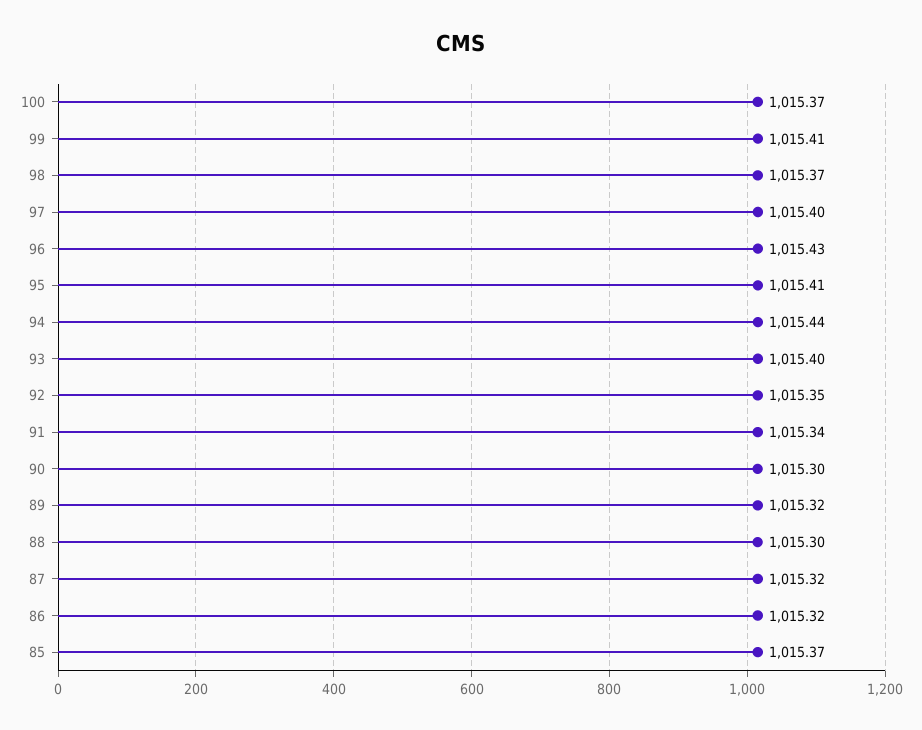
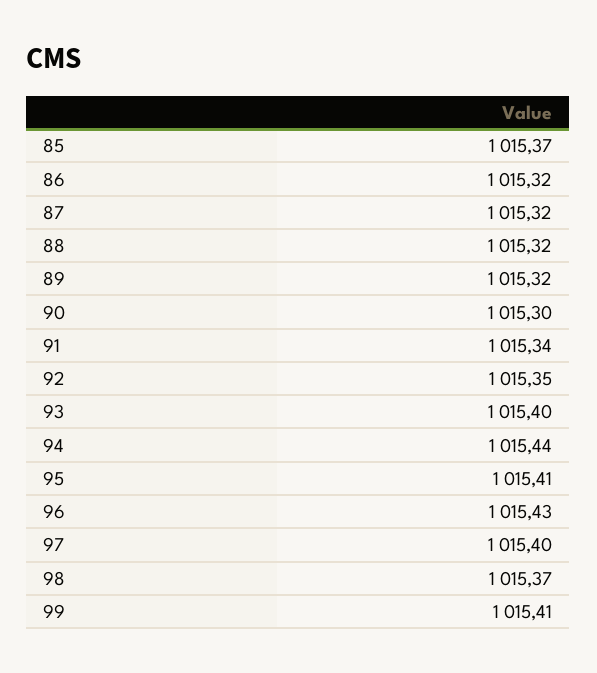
  {
-   "100": 1015.37,
    "99": 1015.41,
    "98": 1015.37,
    "97": 1015.4,
    "96": 1015.43,
    "95": 1015.41,
    "94": 1015.44,
    "93": 1015.4,
    "92": 1015.35,
    "91": 1015.34,
    "90": 1015.3,
    "89": 1015.32,
-   "88": 1015.3,
+   "88": 1015.32,
    "87": 1015.32,
    "86": 1015.32,
    "85": 1015.37
  }

